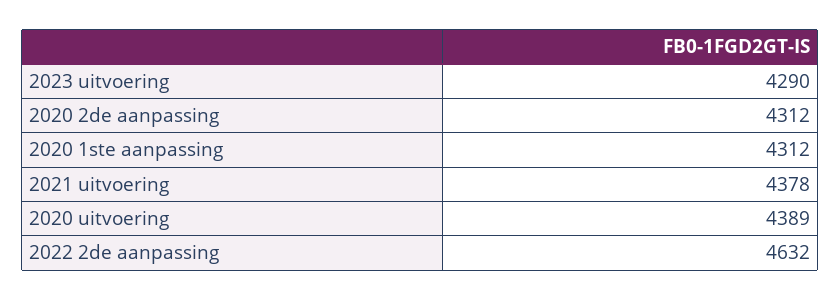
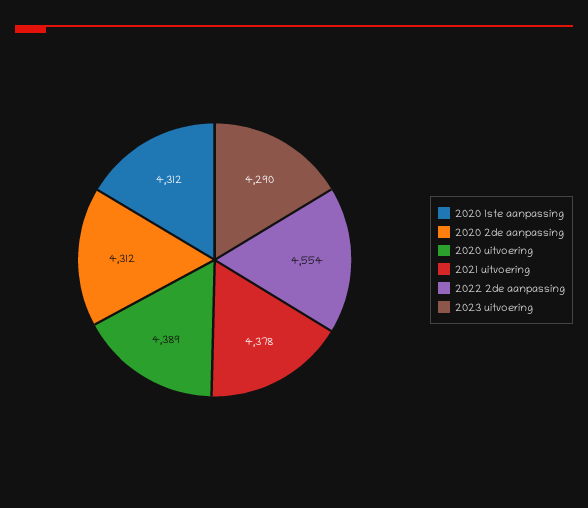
  {
    "2023 uitvoering": 4290,
    "2020 2de aanpassing": 4312,
    "2020 1ste aanpassing": 4312,
    "2021 uitvoering": 4378,
    "2020 uitvoering": 4389,
-   "2022 2de aanpassing": 4632
+   "2022 2de aanpassing": 4554
  }

